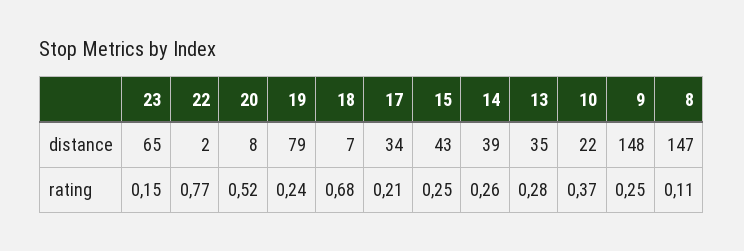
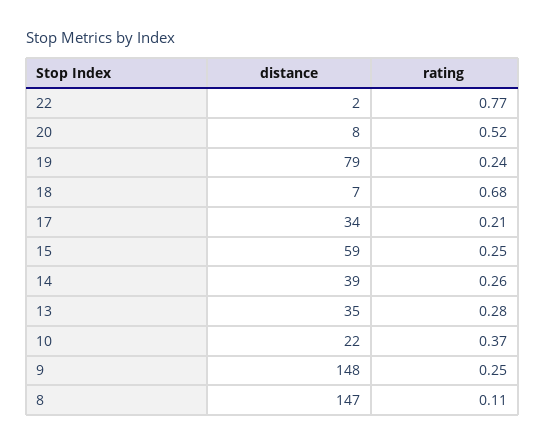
  {
-   "23": {
-     "distance": 65,
-     "rating": 0.15
-   },
    "22": {
      "distance": 2,
      "rating": 0.77
    },
    "20": {
      "distance": 8,
      "rating": 0.52
    },
    "19": {
      "distance": 79,
      "rating": 0.24
    },
    "18": {
      "distance": 7,
      "rating": 0.68
    },
    "17": {
      "distance": 34,
      "rating": 0.21
    },
    "15": {
-     "distance": 43,
+     "distance": 59,
      "rating": 0.25
    },
    "14": {
      "distance": 39,
      "rating": 0.26
    },
    "13": {
      "distance": 35,
      "rating": 0.28
    },
    "10": {
      "distance": 22,
      "rating": 0.37
    },
    "9": {
      "distance": 148,
      "rating": 0.25
    },
    "8": {
      "distance": 147,
      "rating": 0.11
    }
  }

